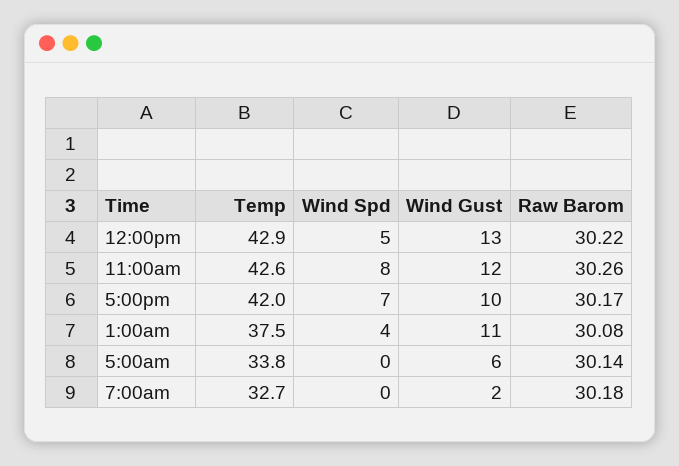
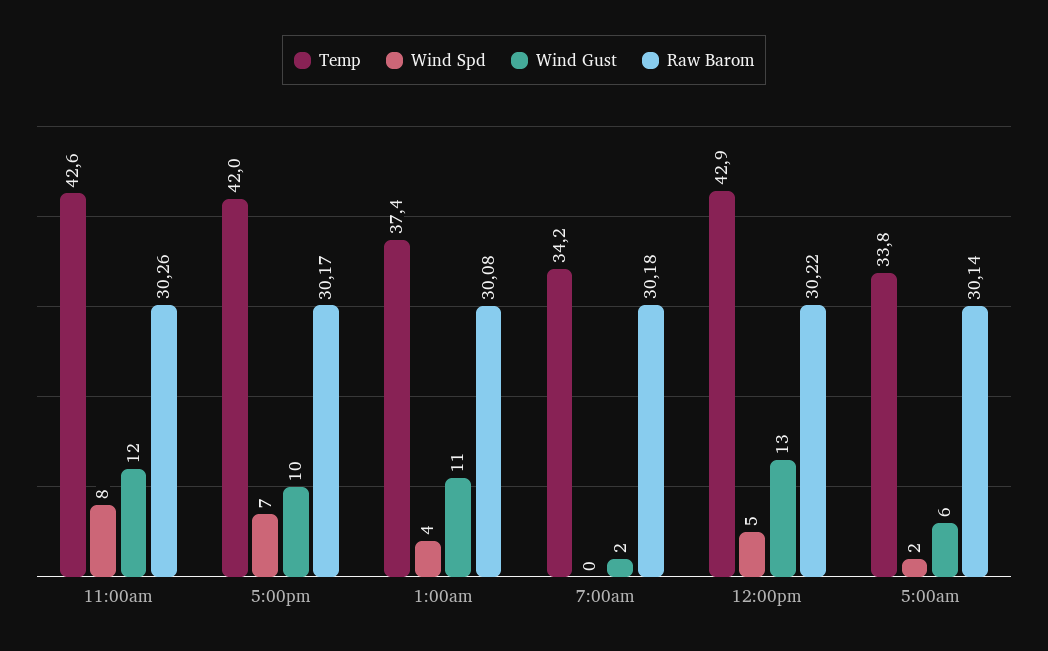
  {
    "Temp": {
      "12:00pm": 42.9,
      "11:00am": 42.6,
      "5:00pm": 42,
-     "1:00am": 37.5,
+     "1:00am": 37.4,
      "5:00am": 33.8,
-     "7:00am": 32.7
+     "7:00am": 34.2
    },
    "Wind Spd": {
      "12:00pm": 5,
      "11:00am": 8,
      "5:00pm": 7,
      "1:00am": 4,
-     "5:00am": 0,
+     "5:00am": 2,
      "7:00am": 0
    },
    "Wind Gust": {
      "12:00pm": 13,
      "11:00am": 12,
      "5:00pm": 10,
      "1:00am": 11,
      "5:00am": 6,
      "7:00am": 2
    },
    "Raw Barom": {
      "12:00pm": 30.22,
      "11:00am": 30.26,
      "5:00pm": 30.17,
      "1:00am": 30.08,
      "5:00am": 30.14,
      "7:00am": 30.18
    }
  }

